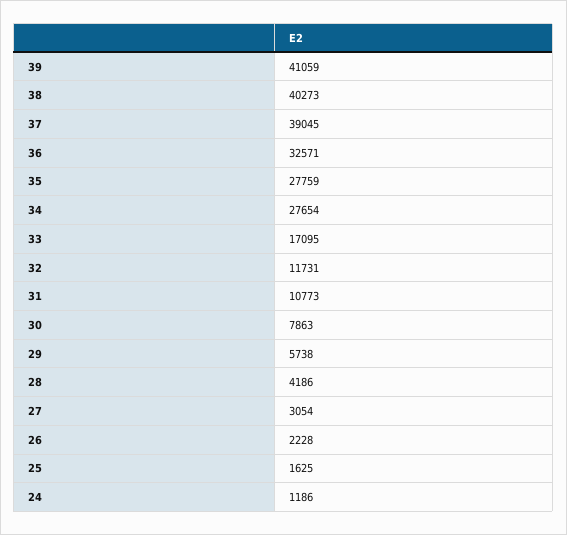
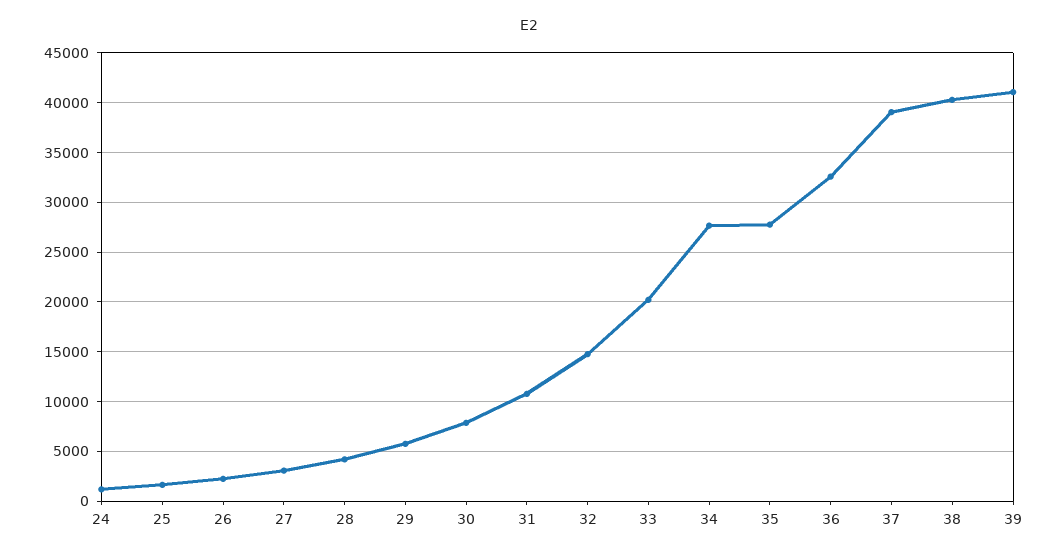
  {
    "39": 41059,
    "38": 40273,
    "37": 39045,
    "36": 32571,
    "35": 27759,
    "34": 27654,
-   "33": 17095,
+   "33": 20000,
-   "32": 11731,
+   "32": 15000,
    "31": 10773,
    "30": 7863,
    "29": 5738,
    "28": 4186,
    "27": 3054,
    "26": 2228,
    "25": 1625,
    "24": 1186
  }

